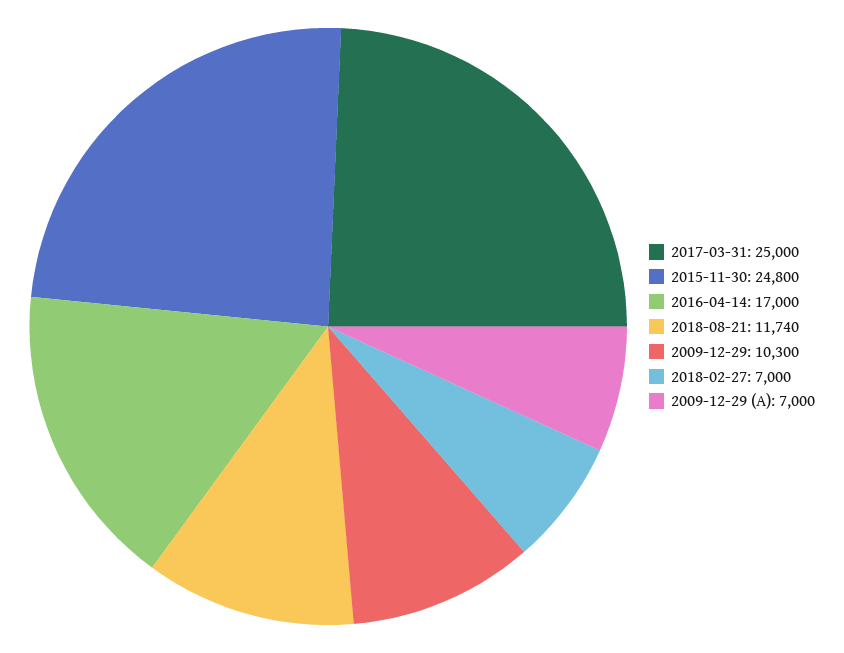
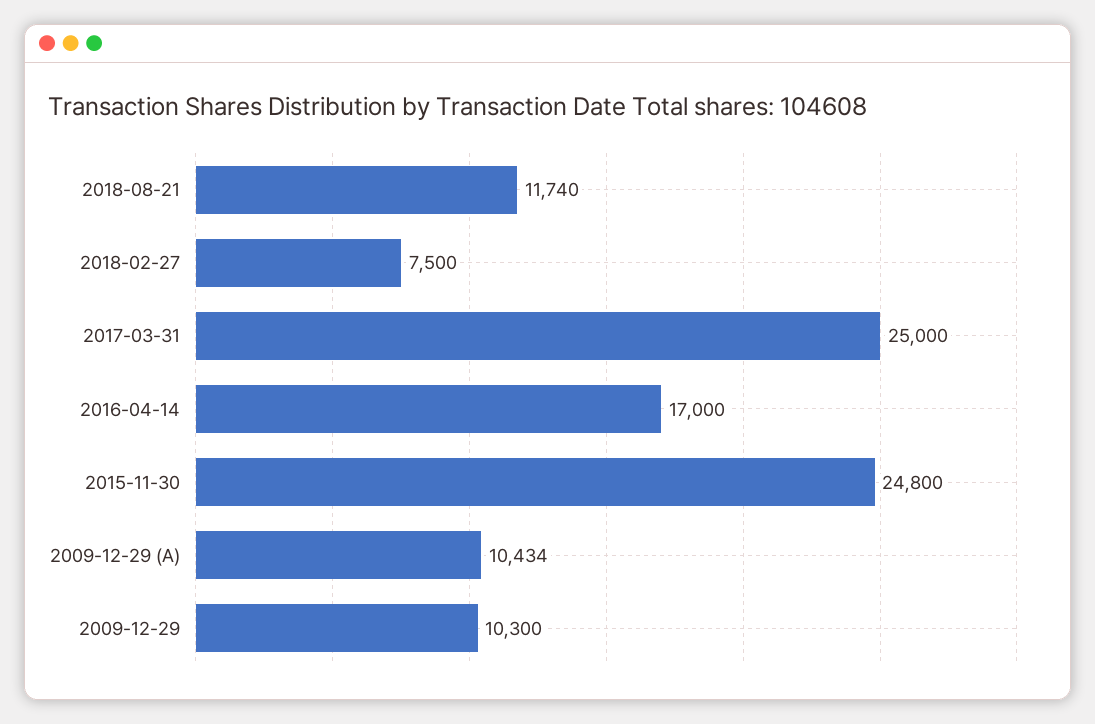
  {
    "2017-03-31": 25000,
    "2015-11-30": 24800,
    "2016-04-14": 17000,
    "2018-08-21": 11740,
    "2009-12-29": 10300,
-   "2018-02-27": 7000,
+   "2018-02-27": 7500,
-   "2009-12-29 (A)": 7000
+   "2009-12-29 (A)": 10434
  }

